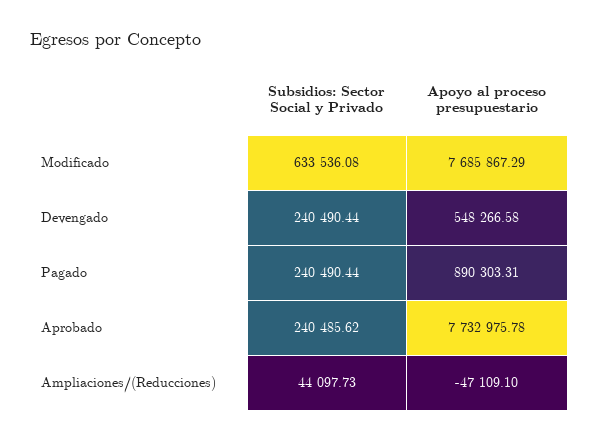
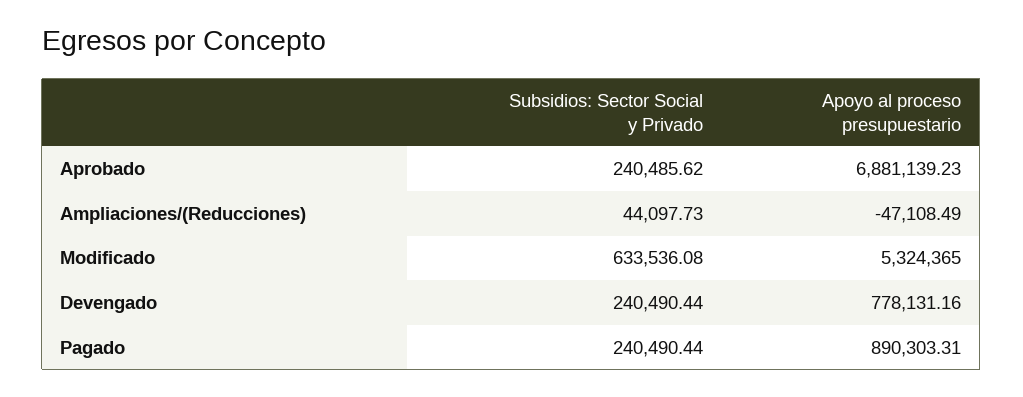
  {
    "Subsidios: Sector Social y Privado": {
      "Modificado": 633536.08,
      "Devengado": 240490.44,
      "Pagado": 240490.44,
      "Aprobado": 240485.62,
      "Ampliaciones/(Reducciones)": 44097.73
    },
    "Apoyo al proceso presupuestario": {
-     "Modificado": 7685867.29,
+     "Modificado": 5324365,
-     "Devengado": 548266.58,
+     "Devengado": 778131.16,
      "Pagado": 890303.31,
-     "Aprobado": 7732975.78,
+     "Aprobado": 6881139.23,
-     "Ampliaciones/(Reducciones)": -47109.1
+     "Ampliaciones/(Reducciones)": -47108.49
    }
  }

